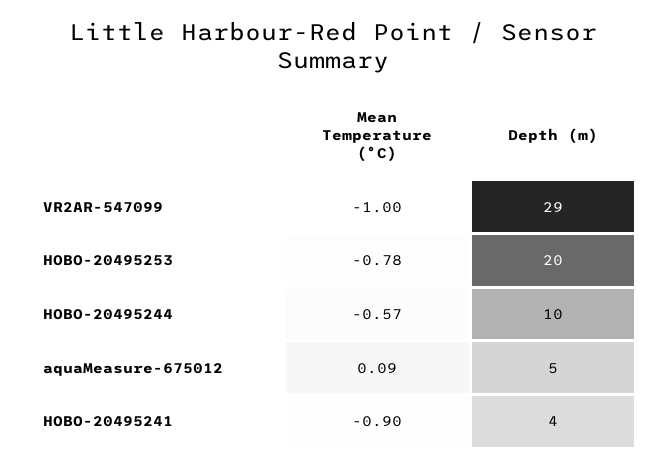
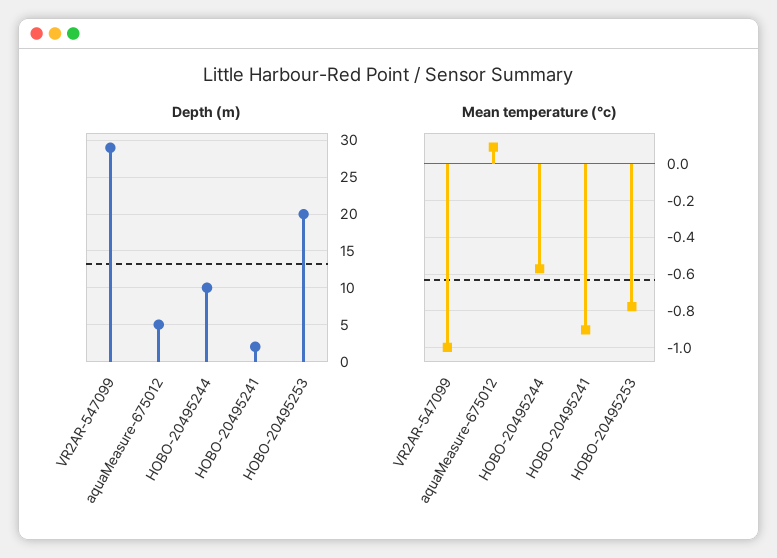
  {
    "Mean Temperature (°C)": {
      "VR2AR-547099": -1,
      "HOBO-20495253": -0.78,
      "HOBO-20495244": -0.57,
      "aquaMeasure-675012": 0.09,
      "HOBO-20495241": -0.9
    },
    "Depth (m)": {
      "VR2AR-547099": 29,
      "HOBO-20495253": 20,
      "HOBO-20495244": 10,
      "aquaMeasure-675012": 5,
-     "HOBO-20495241": 4
+     "HOBO-20495241": 2
    }
  }

